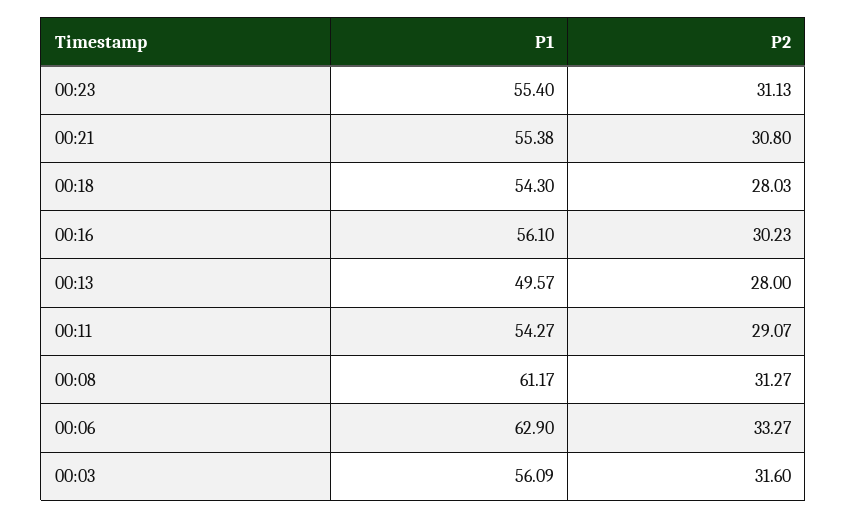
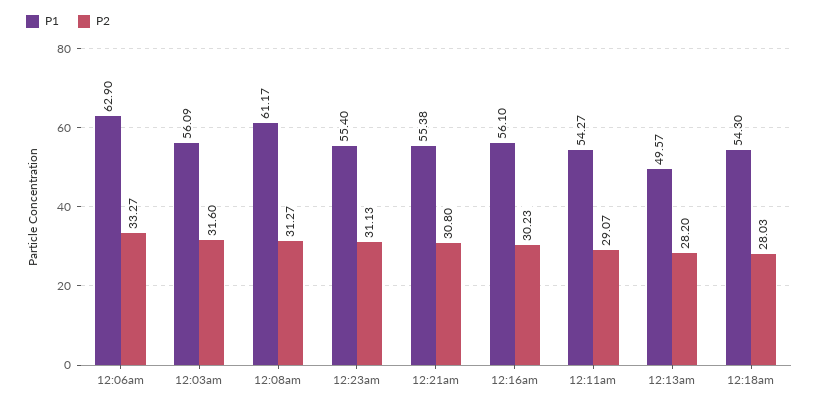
  {
    "P1": {
      "00:23": 55.4,
      "00:21": 55.38,
      "00:18": 54.3,
      "00:16": 56.1,
      "00:13": 49.57,
      "00:11": 54.27,
      "00:08": 61.17,
      "00:06": 62.9,
      "00:03": 56.09
    },
    "P2": {
      "00:23": 31.13,
      "00:21": 30.8,
      "00:18": 28.03,
      "00:16": 30.23,
-     "00:13": 28,
+     "00:13": 28.2,
      "00:11": 29.07,
      "00:08": 31.27,
      "00:06": 33.27,
      "00:03": 31.6
    }
  }

